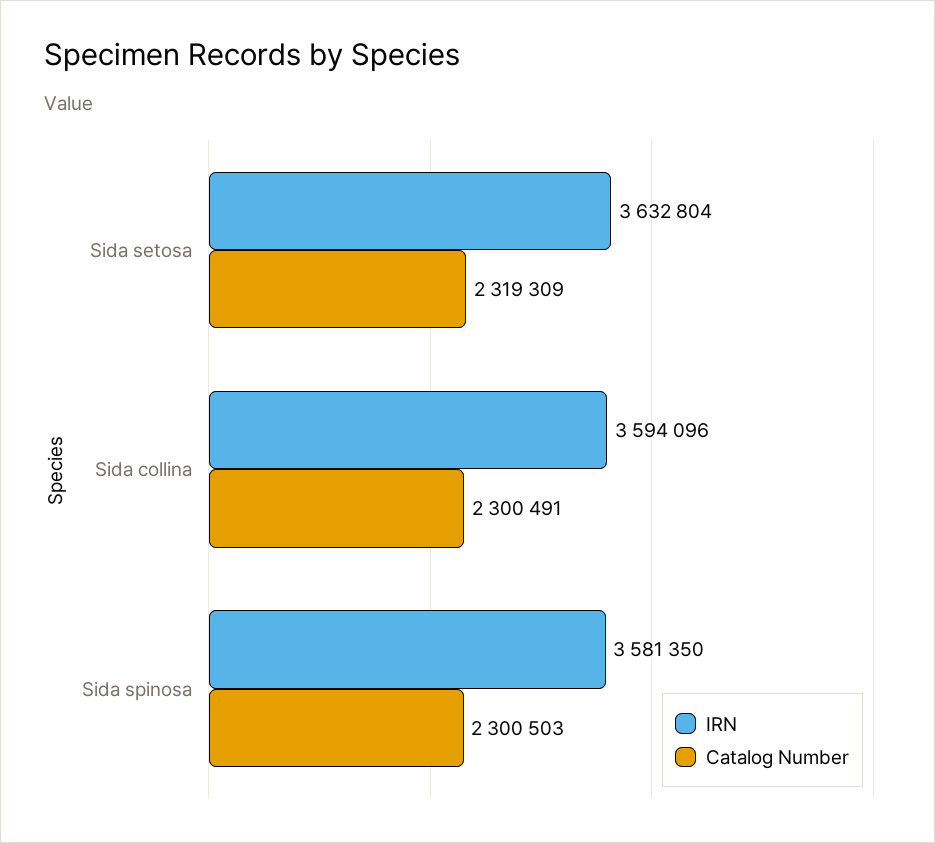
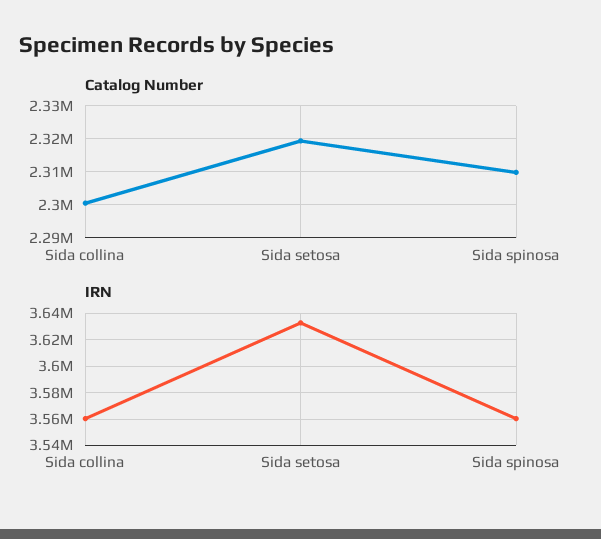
  {
    "IRN": {
      "Sida setosa": 3632804,
-     "Sida collina": 3594096,
+     "Sida collina": 3560000,
-     "Sida spinosa": 3581350
+     "Sida spinosa": 3560000
    },
    "Catalog Number": {
      "Sida setosa": 2319309,
      "Sida collina": 2300491,
-     "Sida spinosa": 2300503
+     "Sida spinosa": 2310000
    }
  }

